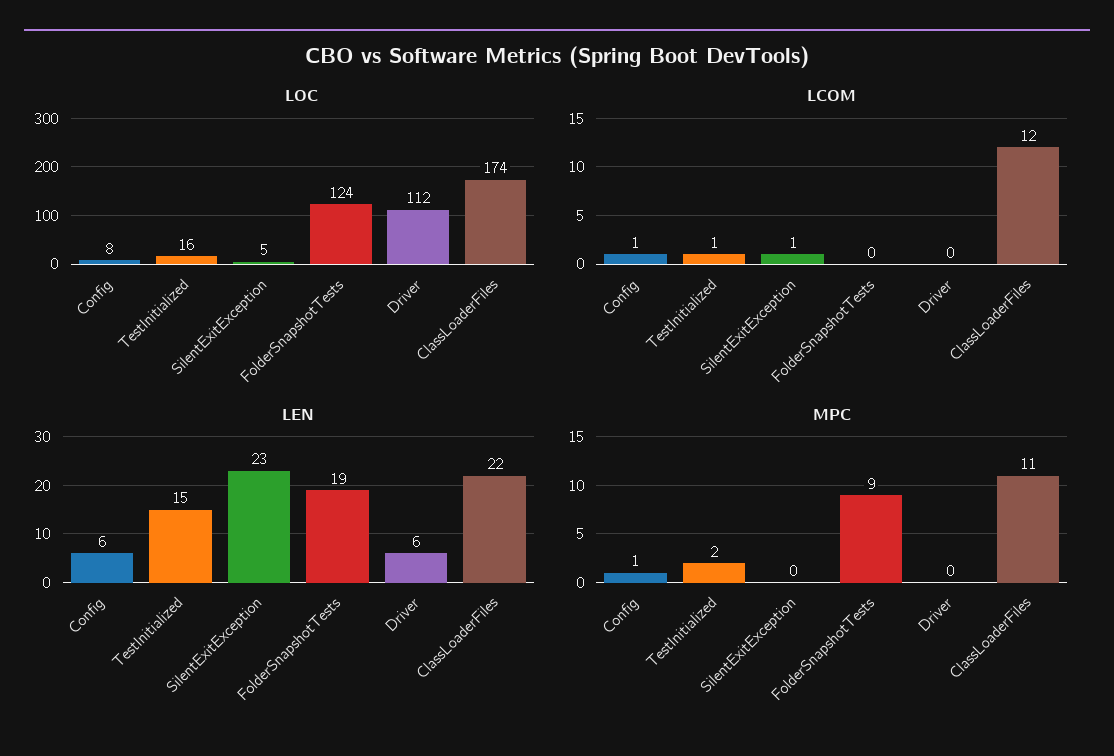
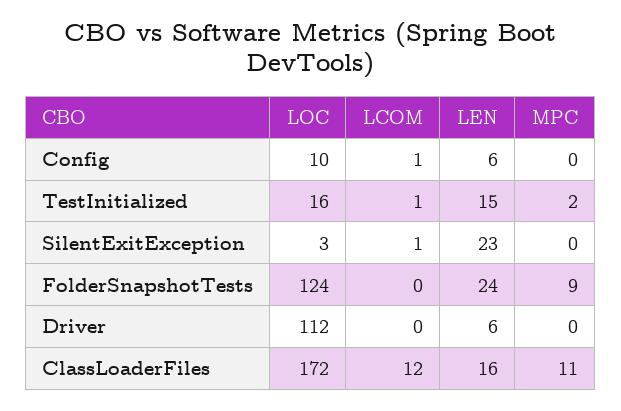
  {
    "LOC": {
-     "Config": 8,
+     "Config": 10,
      "TestInitialized": 16,
-     "SilentExitException": 5,
+     "SilentExitException": 3,
      "FolderSnapshotTests": 124,
      "Driver": 112,
-     "ClassLoaderFiles": 174
+     "ClassLoaderFiles": 172
    },
    "LCOM": {
      "Config": 1,
      "TestInitialized": 1,
      "SilentExitException": 1,
      "FolderSnapshotTests": 0,
      "Driver": 0,
      "ClassLoaderFiles": 12
    },
    "LEN": {
      "Config": 6,
      "TestInitialized": 15,
      "SilentExitException": 23,
-     "FolderSnapshotTests": 19,
+     "FolderSnapshotTests": 24,
      "Driver": 6,
-     "ClassLoaderFiles": 22
+     "ClassLoaderFiles": 16
    },
    "MPC": {
-     "Config": 1,
+     "Config": 0,
      "TestInitialized": 2,
      "SilentExitException": 0,
      "FolderSnapshotTests": 9,
      "Driver": 0,
      "ClassLoaderFiles": 11
    }
  }

